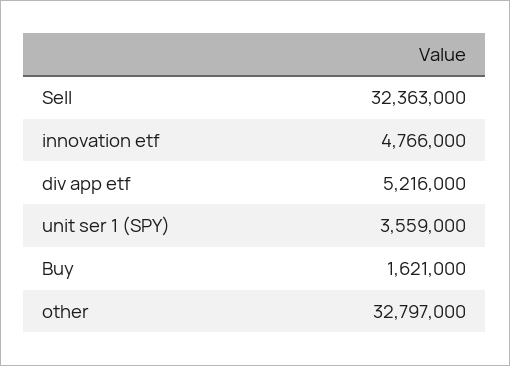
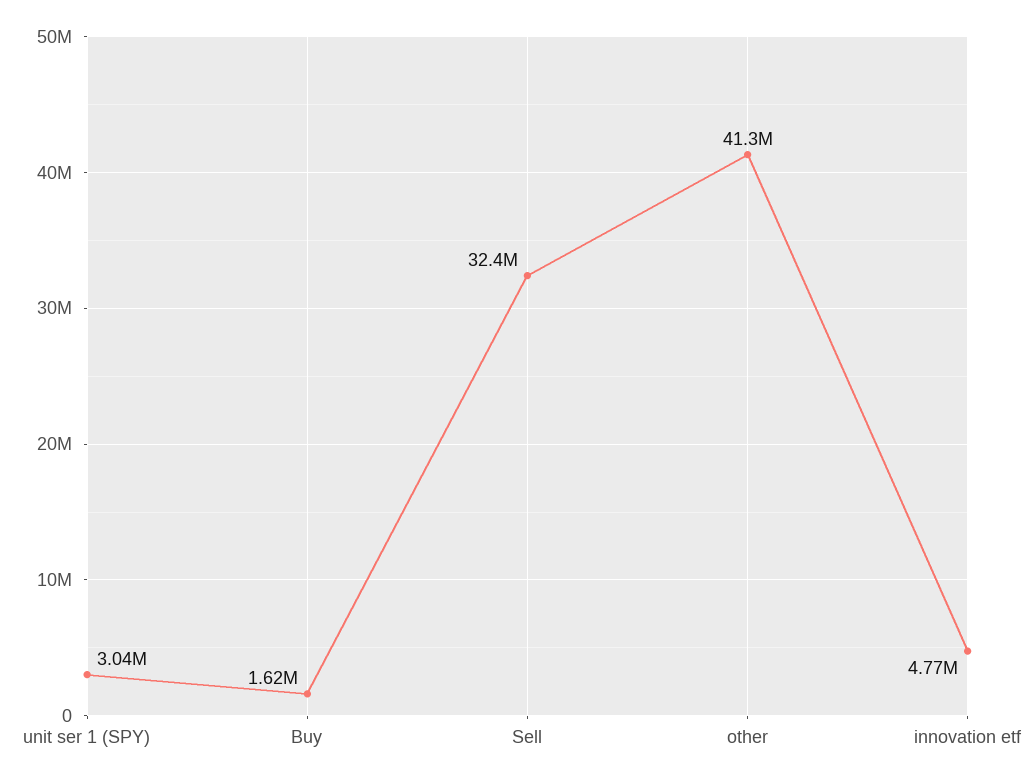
  {
    "Sell": 32363000,
    "innovation etf": 4766000,
-   "div app etf": 5216000,
-   "unit ser 1 (SPY)": 3559000,
+   "unit ser 1 (SPY)": 3040000,
    "Buy": 1621000,
-   "other": 32797000
+   "other": 41300000
  }

